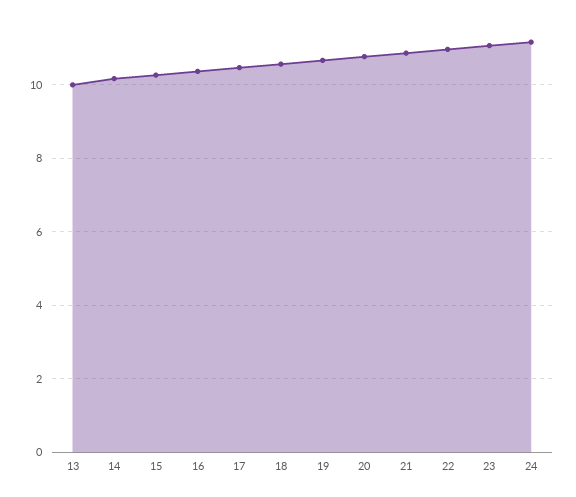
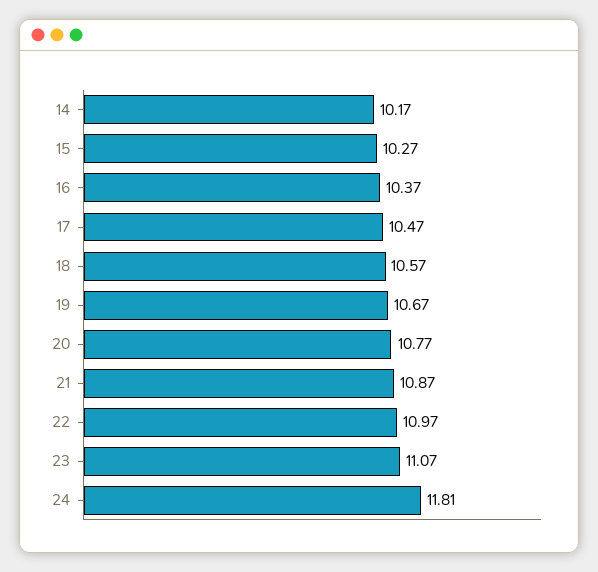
  {
-   "13": 10,
    "14": 10.17,
    "15": 10.27,
    "16": 10.37,
    "17": 10.47,
    "18": 10.57,
    "19": 10.67,
    "20": 10.77,
    "21": 10.87,
    "22": 10.97,
    "23": 11.07,
-   "24": 11.2
+   "24": 11.81
  }

